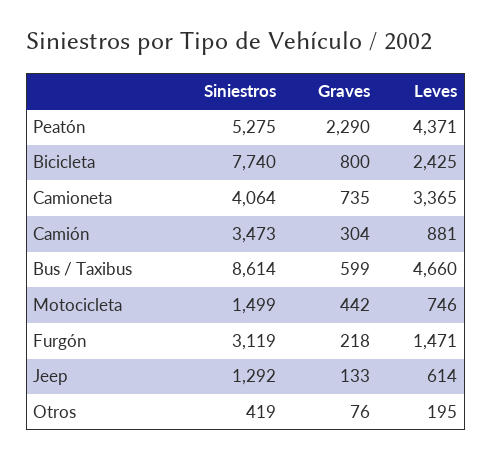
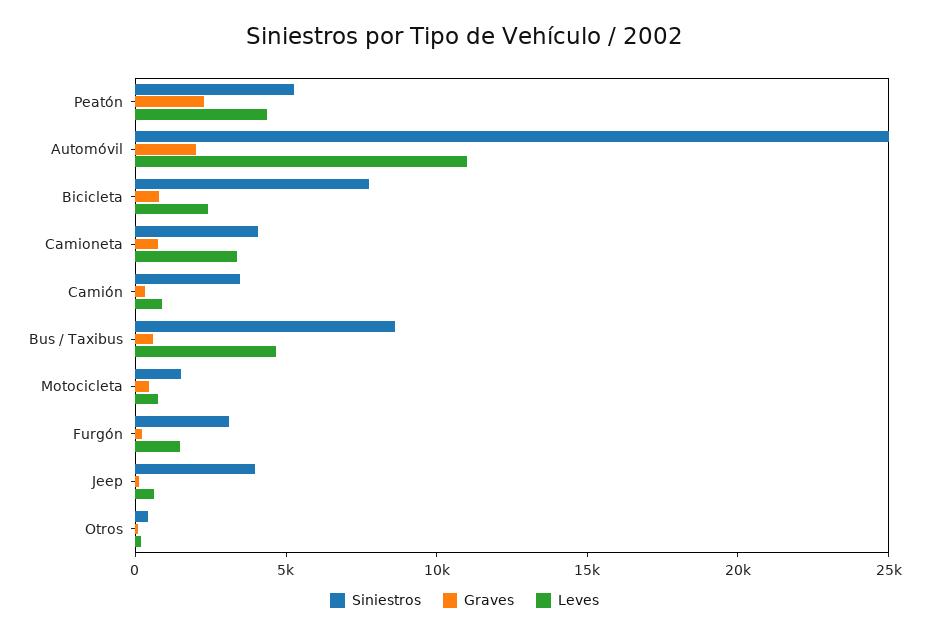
  {
    "Siniestros": {
      "Peatón": 5275,
      "Bicicleta": 7740,
      "Camioneta": 4064,
      "Camión": 3473,
      "Bus / Taxibus": 8614,
      "Motocicleta": 1499,
      "Furgón": 3119,
-     "Jeep": 1292,
+     "Jeep": 4000,
-     "Otros": 419
+     "Otros": 419,
+     "Automóvil": 25000
    },
    "Graves": {
      "Peatón": 2290,
      "Bicicleta": 800,
      "Camioneta": 735,
      "Camión": 304,
      "Bus / Taxibus": 599,
      "Motocicleta": 442,
      "Furgón": 218,
      "Jeep": 133,
-     "Otros": 76
+     "Otros": 76,
+     "Automóvil": 2000
    },
    "Leves": {
      "Peatón": 4371,
      "Bicicleta": 2425,
      "Camioneta": 3365,
      "Camión": 881,
      "Bus / Taxibus": 4660,
      "Motocicleta": 746,
      "Furgón": 1471,
      "Jeep": 614,
-     "Otros": 195
+     "Otros": 195,
+     "Automóvil": 11000
    }
  }

